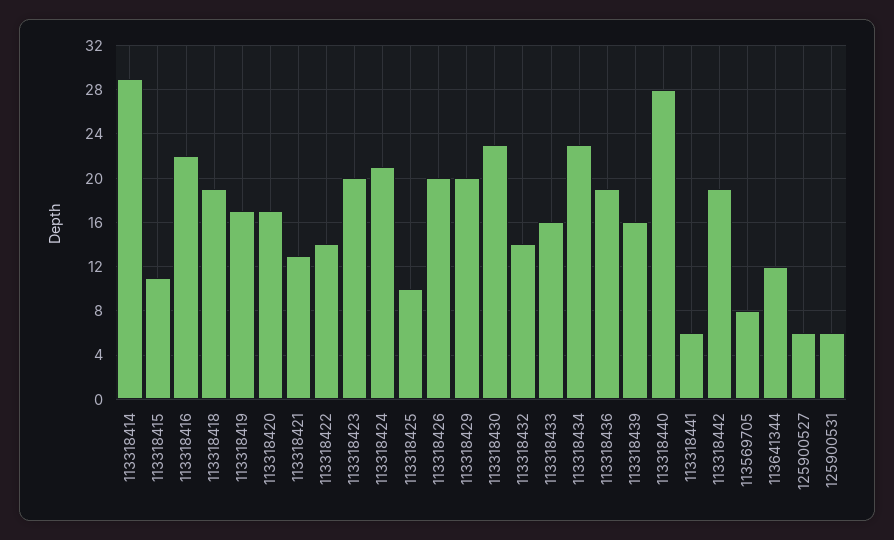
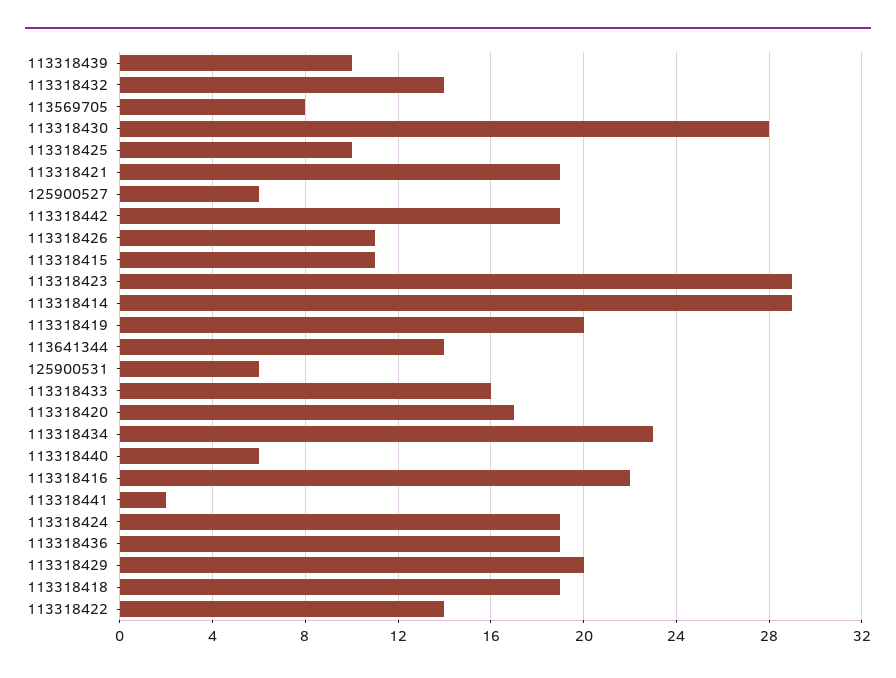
  {
    "113318414": 29,
    "113318415": 11,
    "113318416": 22,
    "113318418": 19,
-   "113318419": 17,
+   "113318419": 20,
    "113318420": 17,
-   "113318421": 13,
+   "113318421": 19,
    "113318422": 14,
-   "113318423": 20,
+   "113318423": 29,
-   "113318424": 21,
+   "113318424": 19,
    "113318425": 10,
-   "113318426": 20,
+   "113318426": 11,
    "113318429": 20,
-   "113318430": 23,
+   "113318430": 28,
    "113318432": 14,
    "113318433": 16,
    "113318434": 23,
    "113318436": 19,
-   "113318439": 16,
+   "113318439": 10,
-   "113318440": 28,
+   "113318440": 6,
-   "113318441": 6,
+   "113318441": 2,
    "113318442": 19,
    "113569705": 8,
-   "113641344": 12,
+   "113641344": 14,
    "125900527": 6,
    "125900531": 6
  }

